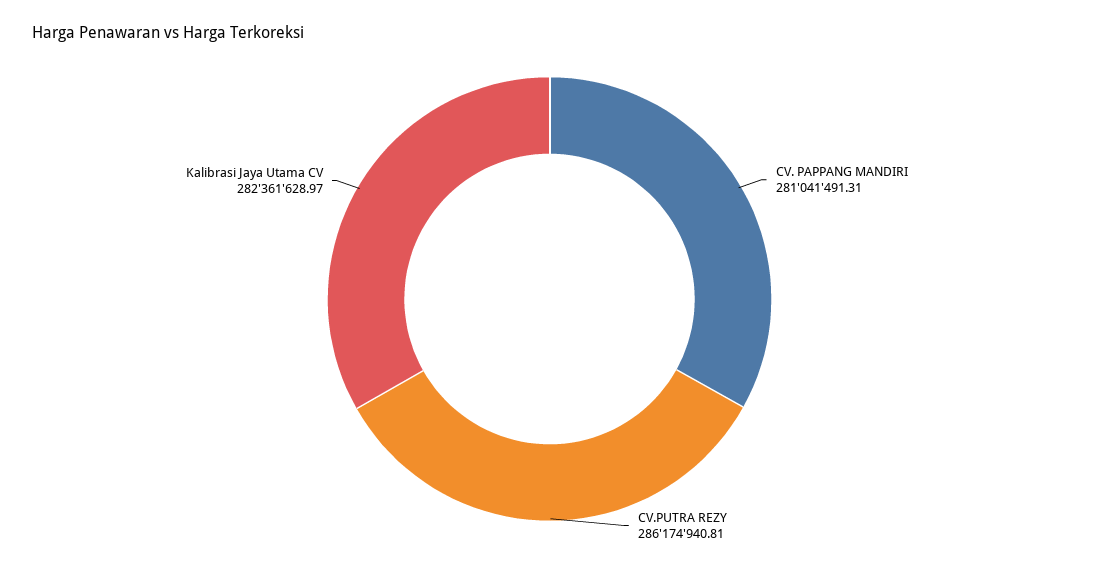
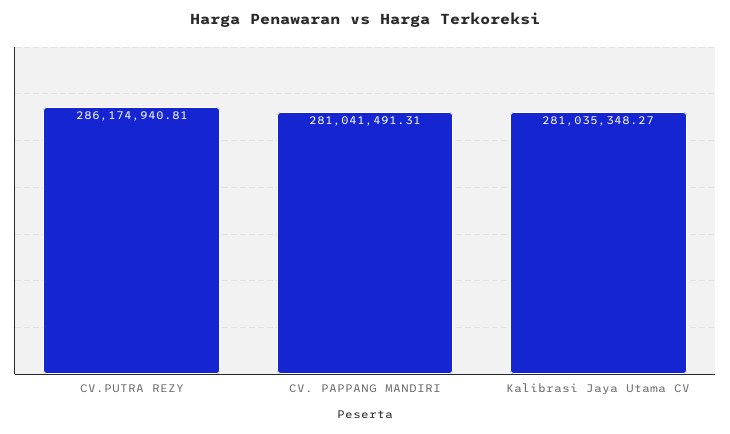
  {
    "CV. PAPPANG MANDIRI": 281041491.31,
    "CV.PUTRA REZY": 286174940.81,
-   "Kalibrasi Jaya Utama CV": 282361628.97
+   "Kalibrasi Jaya Utama CV": 281035348.27
  }

